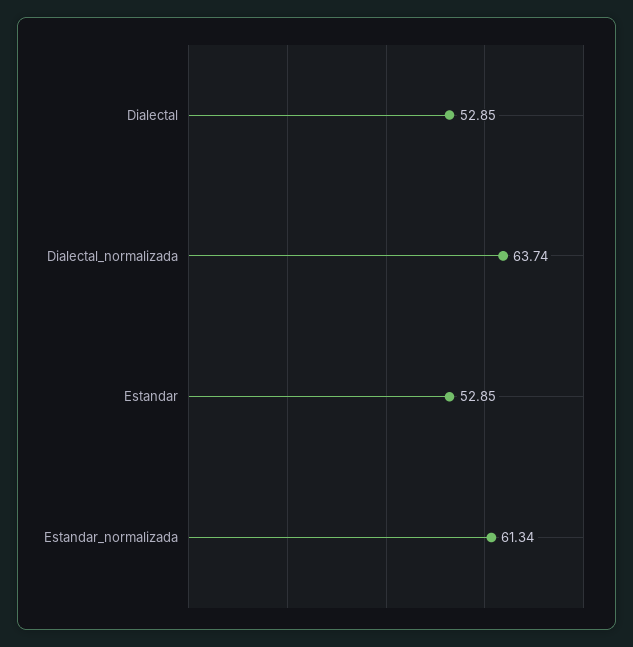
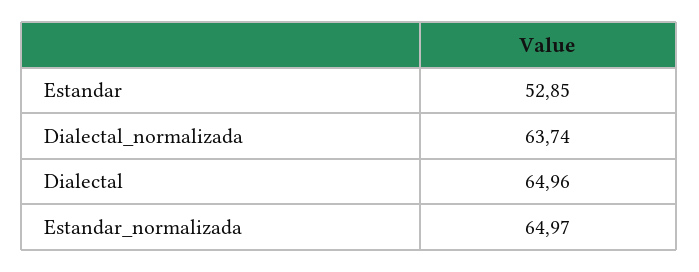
  {
-   "Dialectal": 52.85,
+   "Dialectal": 64.96,
    "Dialectal_normalizada": 63.74,
    "Estandar": 52.85,
-   "Estandar_normalizada": 61.34
+   "Estandar_normalizada": 64.97
  }

